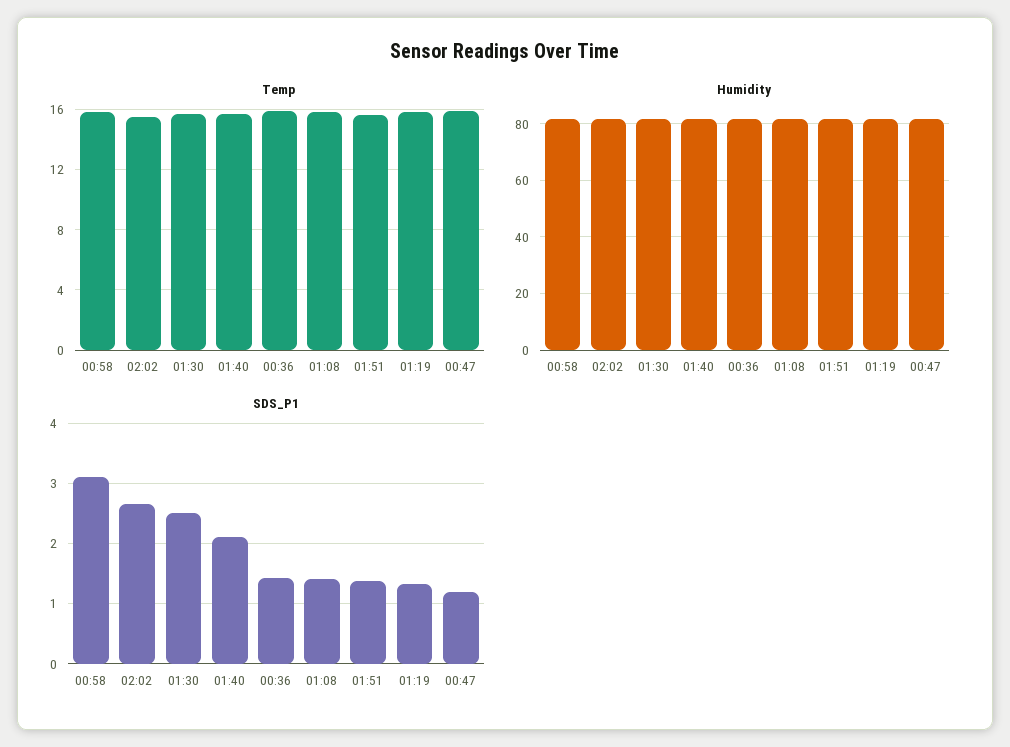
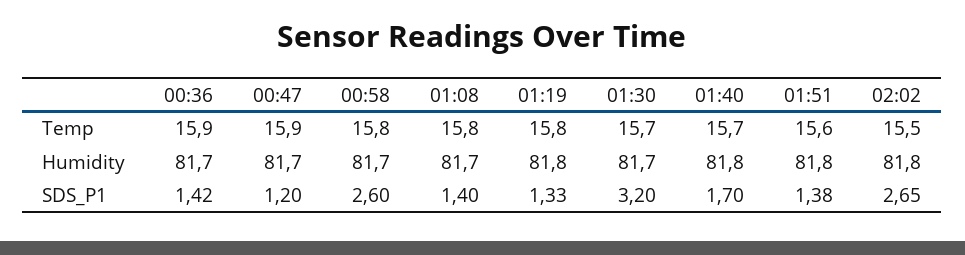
  {
    "Temp": {
      "00:58": 15.8,
      "02:02": 15.5,
      "01:30": 15.7,
      "01:40": 15.7,
      "00:36": 15.9,
      "01:08": 15.8,
      "01:51": 15.6,
      "01:19": 15.8,
      "00:47": 15.9
    },
    "Humidity": {
      "00:58": 81.7,
      "02:02": 81.8,
      "01:30": 81.7,
      "01:40": 81.8,
      "00:36": 81.7,
      "01:08": 81.7,
      "01:51": 81.8,
      "01:19": 81.8,
      "00:47": 81.7
    },
    "SDS_P1": {
-     "00:58": 3.1,
+     "00:58": 2.6,
      "02:02": 2.65,
-     "01:30": 2.5,
+     "01:30": 3.2,
-     "01:40": 2.1,
+     "01:40": 1.7,
      "00:36": 1.42,
      "01:08": 1.4,
      "01:51": 1.38,
      "01:19": 1.33,
      "00:47": 1.2
    }
  }

